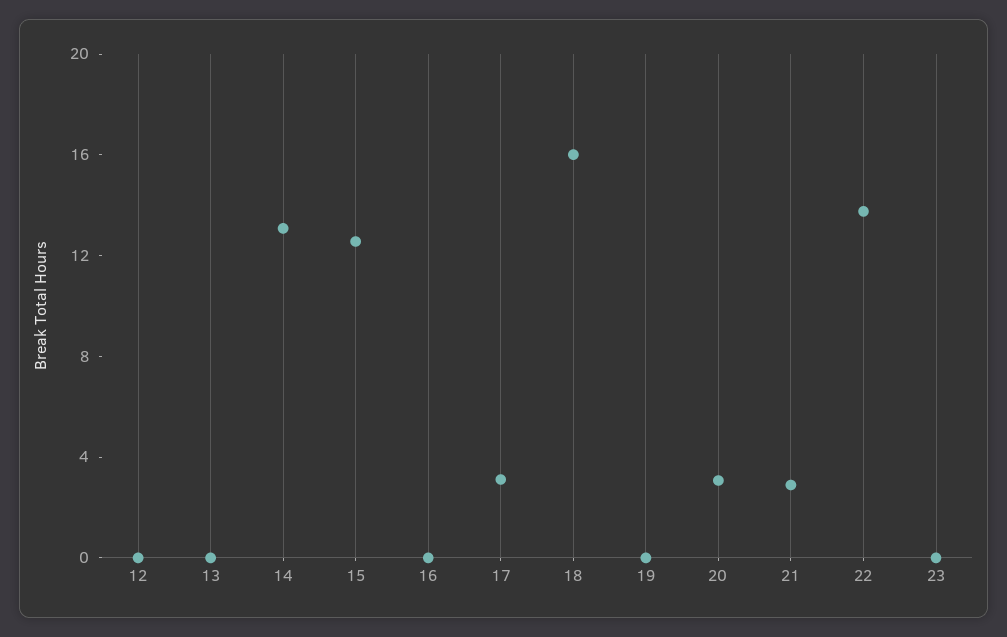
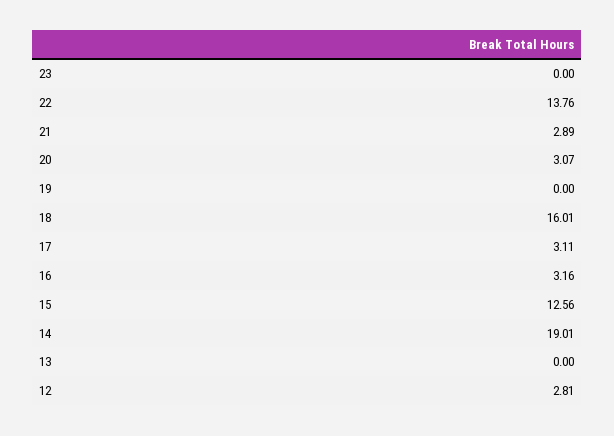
  {
-   "12": 0,
+   "12": 2.81,
    "13": 0,
-   "14": 13,
+   "14": 19.01,
    "15": 12.56,
-   "16": 0,
+   "16": 3.16,
    "17": 3.11,
    "18": 16.01,
    "19": 0,
    "20": 3.07,
    "21": 2.89,
    "22": 13.76,
    "23": 0
  }

